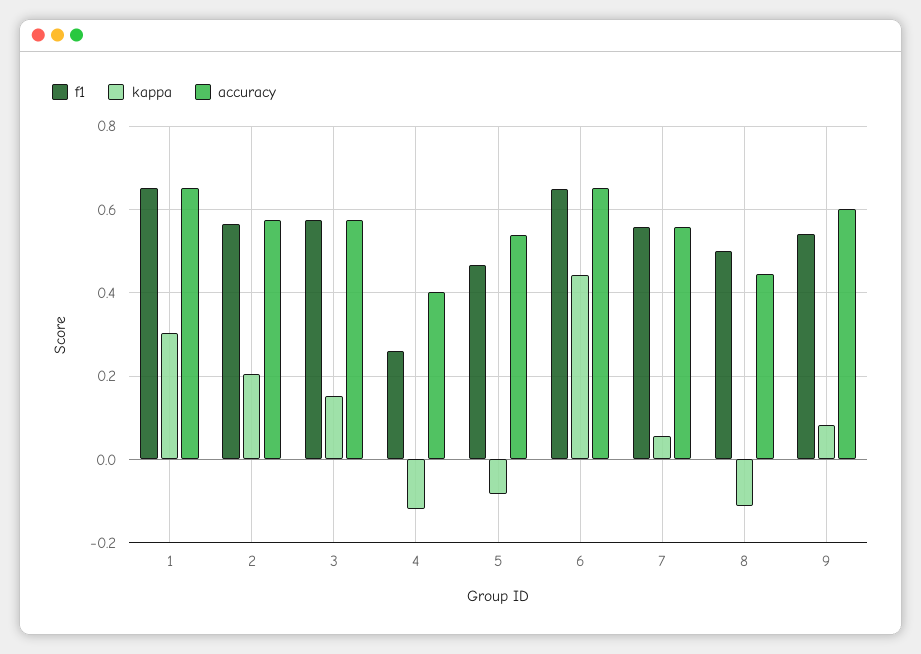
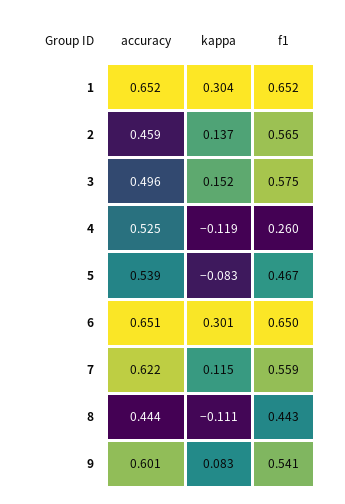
  {
    "f1": {
      "1": 0.652,
      "2": 0.565,
      "3": 0.575,
      "4": 0.26,
      "5": 0.467,
      "6": 0.65,
      "7": 0.559,
-     "8": 0.5,
+     "8": 0.443,
      "9": 0.541
    },
    "kappa": {
      "1": 0.304,
-     "2": 0.2,
+     "2": 0.137,
      "3": 0.152,
      "4": -0.119,
      "5": -0.083,
-     "6": 0.44,
+     "6": 0.301,
-     "7": 0.06,
+     "7": 0.115,
      "8": -0.111,
      "9": 0.083
    },
    "accuracy": {
      "1": 0.652,
-     "2": 0.58,
+     "2": 0.459,
-     "3": 0.58,
+     "3": 0.496,
-     "4": 0.4,
+     "4": 0.525,
      "5": 0.539,
      "6": 0.651,
-     "7": 0.56,
+     "7": 0.622,
      "8": 0.444,
      "9": 0.601
    }
  }

